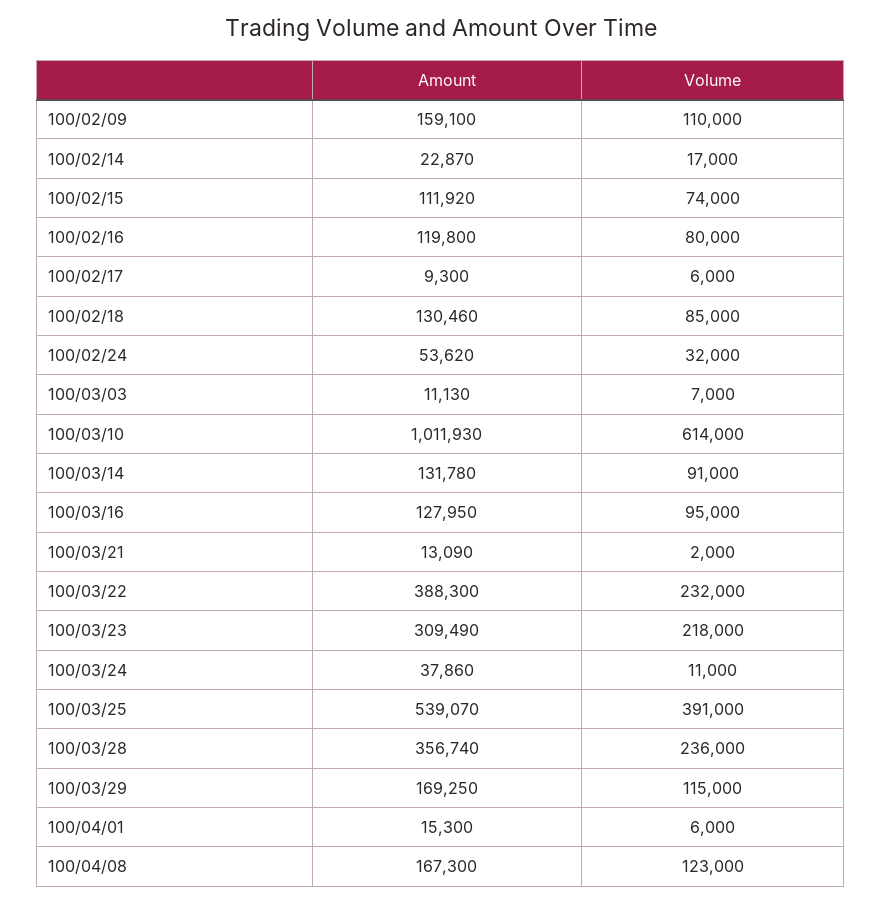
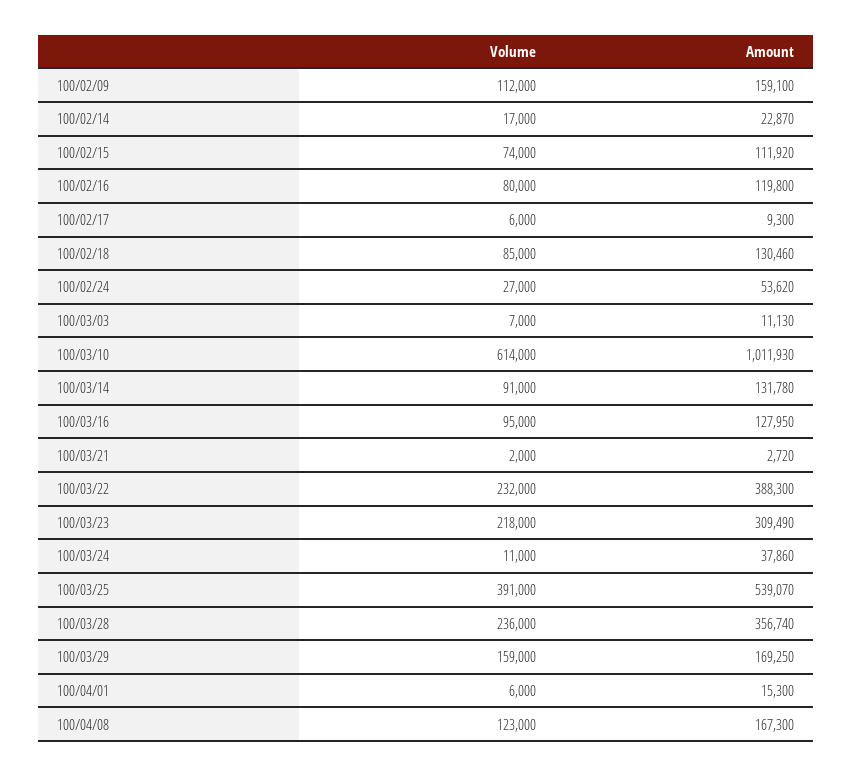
  {
    "Amount": {
      "100/02/09": 159100,
      "100/02/14": 22870,
      "100/02/15": 111920,
      "100/02/16": 119800,
      "100/02/17": 9300,
      "100/02/18": 130460,
      "100/02/24": 53620,
      "100/03/03": 11130,
      "100/03/10": 1011930,
      "100/03/14": 131780,
      "100/03/16": 127950,
-     "100/03/21": 13090,
+     "100/03/21": 2720,
      "100/03/22": 388300,
      "100/03/23": 309490,
      "100/03/24": 37860,
      "100/03/25": 539070,
      "100/03/28": 356740,
      "100/03/29": 169250,
      "100/04/01": 15300,
      "100/04/08": 167300
    },
    "Volume": {
-     "100/02/09": 110000,
+     "100/02/09": 112000,
      "100/02/14": 17000,
      "100/02/15": 74000,
      "100/02/16": 80000,
      "100/02/17": 6000,
      "100/02/18": 85000,
-     "100/02/24": 32000,
+     "100/02/24": 27000,
      "100/03/03": 7000,
      "100/03/10": 614000,
      "100/03/14": 91000,
      "100/03/16": 95000,
      "100/03/21": 2000,
      "100/03/22": 232000,
      "100/03/23": 218000,
      "100/03/24": 11000,
      "100/03/25": 391000,
      "100/03/28": 236000,
-     "100/03/29": 115000,
+     "100/03/29": 159000,
      "100/04/01": 6000,
      "100/04/08": 123000
    }
  }

